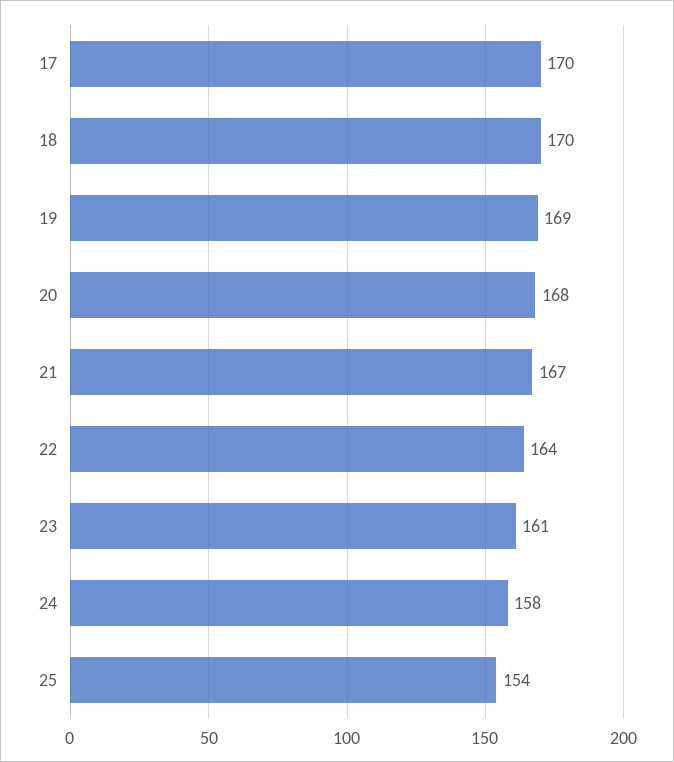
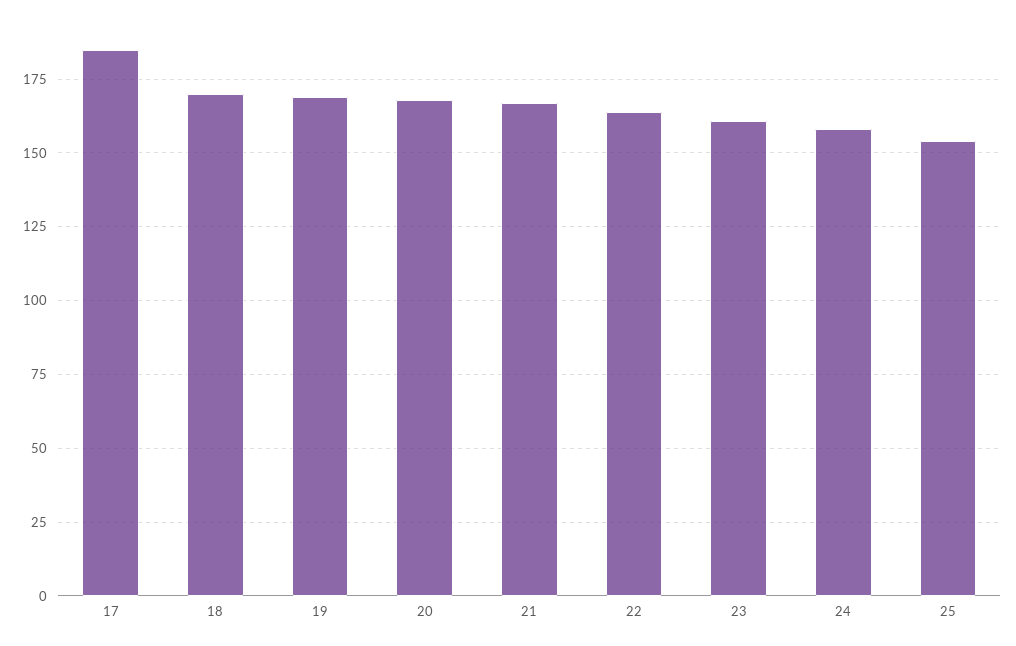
  {
-   "17": 170,
+   "17": 185,
    "18": 170,
    "19": 169,
    "20": 168,
    "21": 167,
    "22": 164,
    "23": 161,
    "24": 158,
    "25": 154
  }

